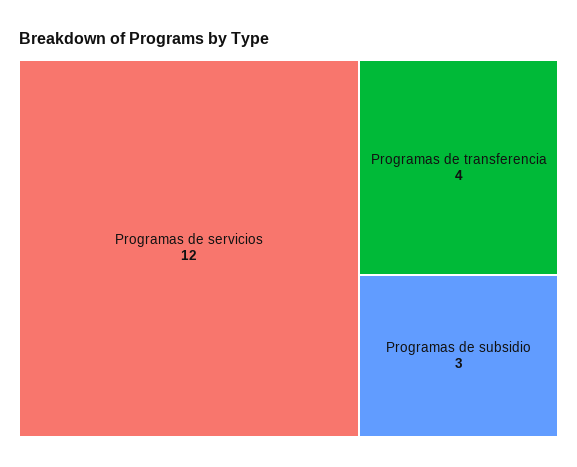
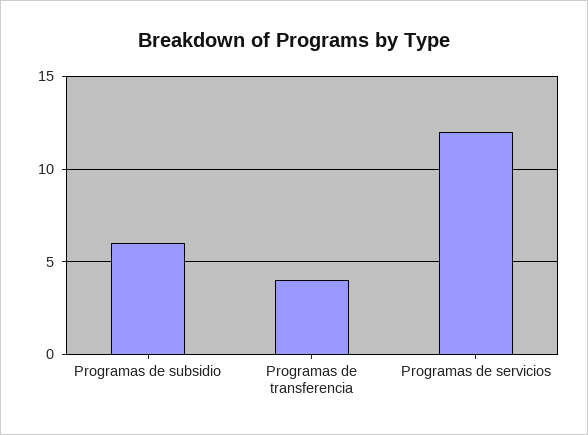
  {
    "Programas de servicios": 12,
    "Programas de transferencia": 4,
-   "Programas de subsidio": 3
+   "Programas de subsidio": 6
  }

